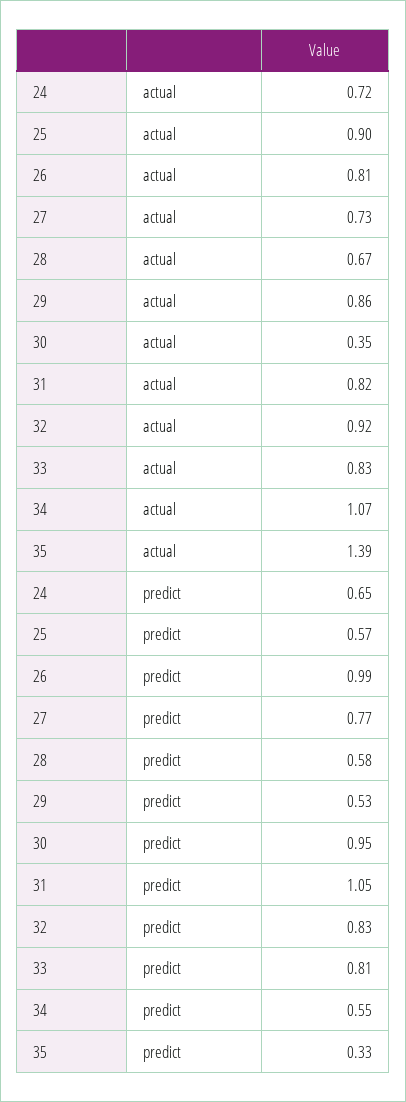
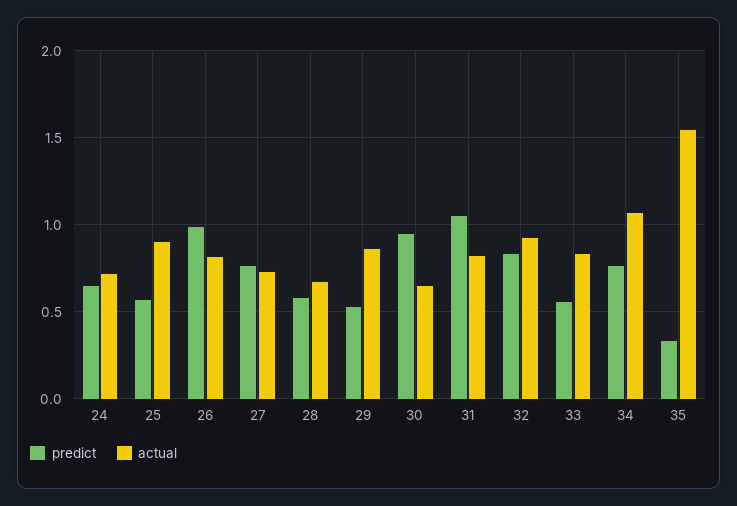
  {
    "actual": {
      "24": 0.72,
      "25": 0.9,
      "26": 0.81,
      "27": 0.73,
      "28": 0.67,
      "29": 0.86,
-     "30": 0.35,
+     "30": 0.65,
      "31": 0.82,
      "32": 0.92,
      "33": 0.83,
      "34": 1.07,
-     "35": 1.39
+     "35": 1.55
    },
    "predict": {
      "24": 0.65,
      "25": 0.57,
      "26": 0.99,
      "27": 0.77,
      "28": 0.58,
      "29": 0.53,
      "30": 0.95,
      "31": 1.05,
      "32": 0.83,
-     "33": 0.81,
+     "33": 0.55,
-     "34": 0.55,
+     "34": 0.75,
      "35": 0.33
    }
  }

